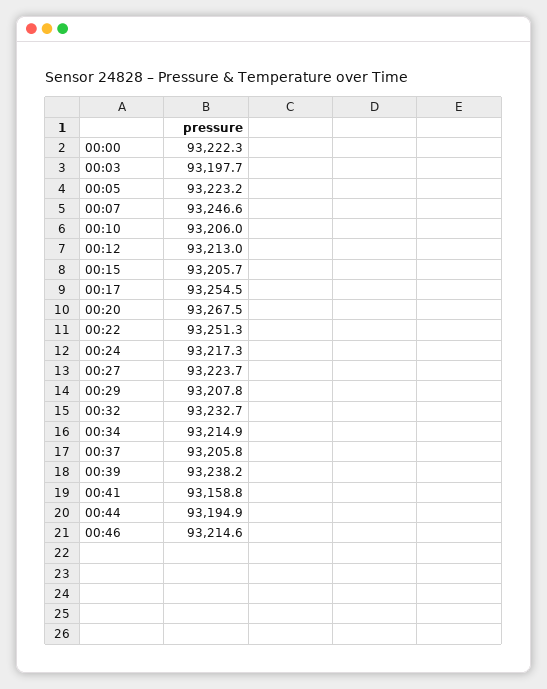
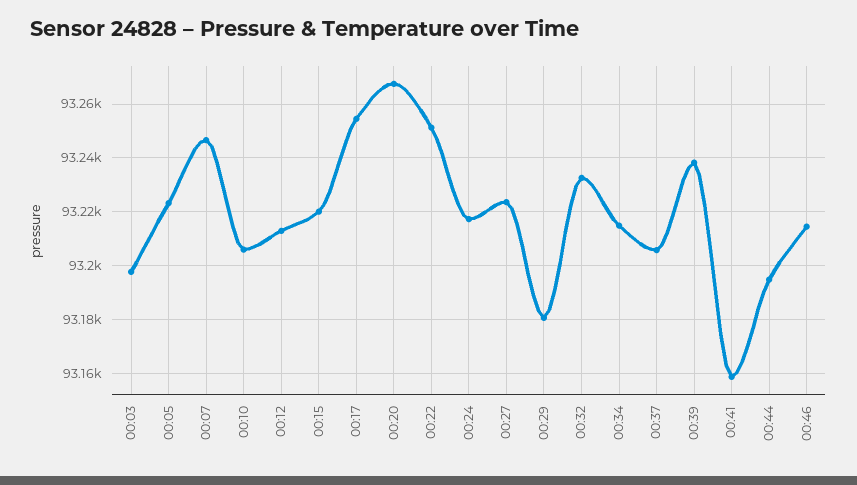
  {
-   "00:00": 93222.3,
    "00:03": 93197.7,
    "00:05": 93223.2,
    "00:07": 93246.6,
    "00:10": 93206,
    "00:12": 93213,
-   "00:15": 93205.7,
+   "00:15": 93220,
    "00:17": 93254.5,
    "00:20": 93267.5,
    "00:22": 93251.3,
    "00:24": 93217.3,
    "00:27": 93223.7,
-   "00:29": 93207.8,
+   "00:29": 93180,
    "00:32": 93232.7,
    "00:34": 93214.9,
    "00:37": 93205.8,
    "00:39": 93238.2,
    "00:41": 93158.8,
    "00:44": 93194.9,
    "00:46": 93214.6
  }

